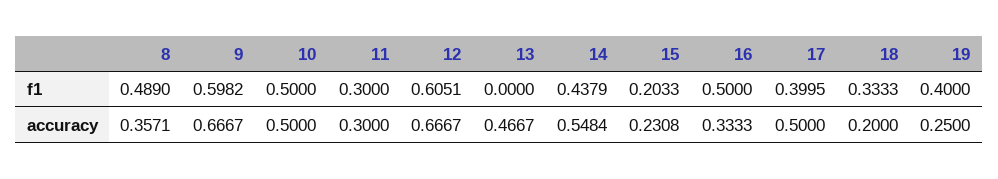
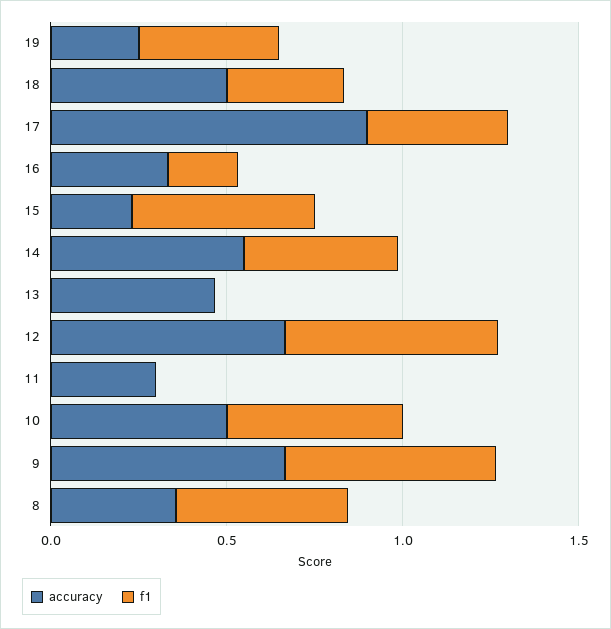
  {
    "f1": {
      "8": 0.489,
      "9": 0.5982,
      "10": 0.5,
-     "11": 0.3,
+     "11": 0,
      "12": 0.6051,
      "13": 0,
      "14": 0.4379,
-     "15": 0.2033,
+     "15": 0.5,
-     "16": 0.5,
+     "16": 0.2,
      "17": 0.3995,
      "18": 0.3333,
      "19": 0.4
    },
    "accuracy": {
      "8": 0.3571,
      "9": 0.6667,
      "10": 0.5,
      "11": 0.3,
      "12": 0.6667,
      "13": 0.4667,
      "14": 0.5484,
      "15": 0.2308,
      "16": 0.3333,
-     "17": 0.5,
+     "17": 0.9,
-     "18": 0.2,
+     "18": 0.5,
      "19": 0.25
    }
  }

